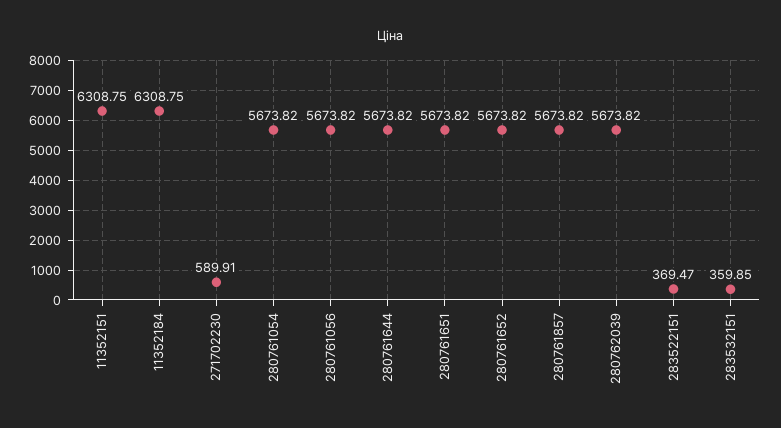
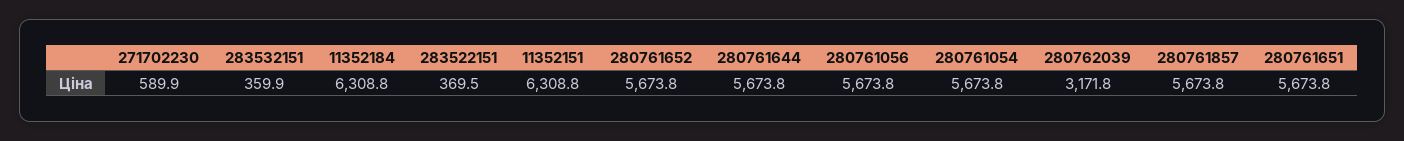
  {
    "11352151": 6308.75,
    "11352184": 6308.75,
    "271702230": 589.91,
    "280761054": 5673.82,
    "280761056": 5673.82,
    "280761644": 5673.82,
    "280761651": 5673.82,
    "280761652": 5673.82,
    "280761857": 5673.82,
-   "280762039": 5673.82,
+   "280762039": 3171.8,
    "283522151": 369.47,
    "283532151": 359.85
  }

